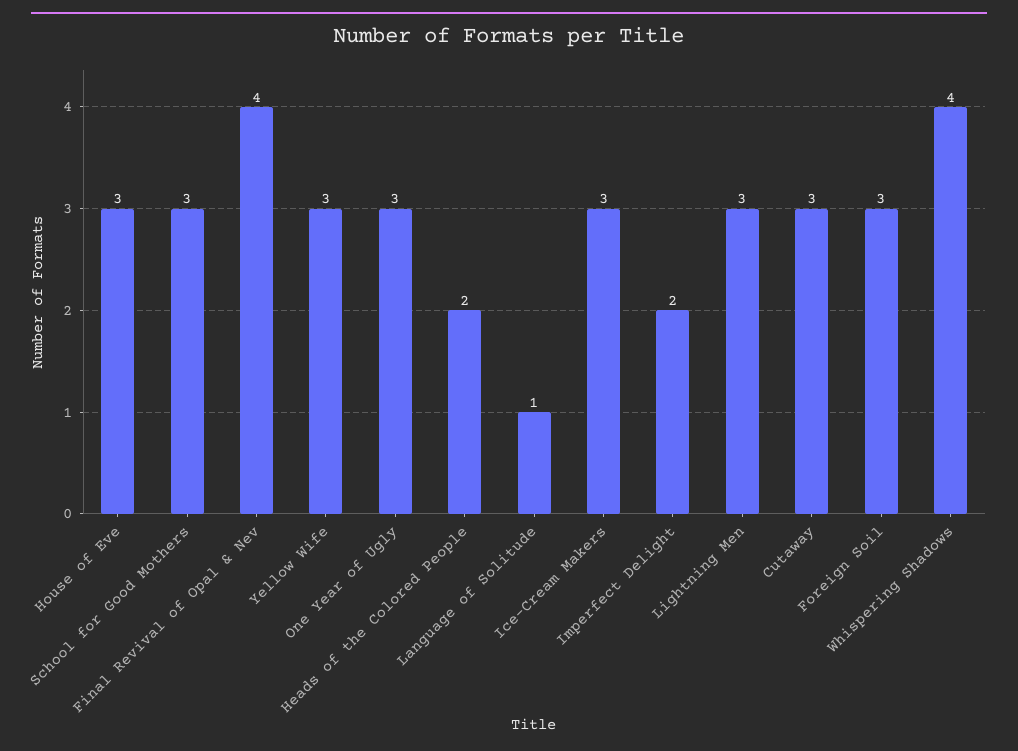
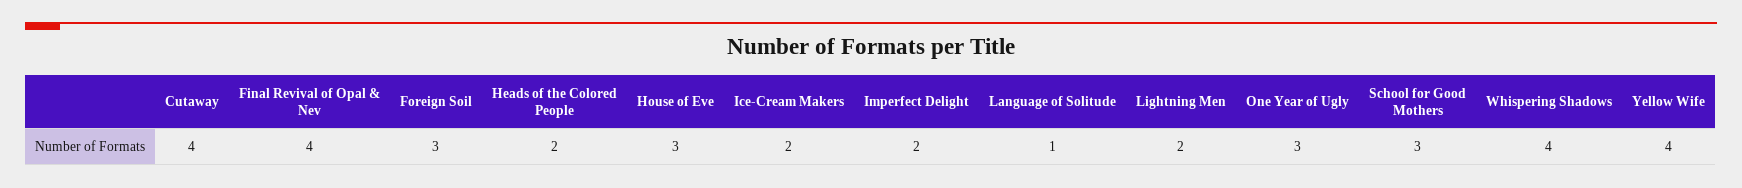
  {
    "House of Eve": 3,
    "School for Good Mothers": 3,
    "Final Revival of Opal & Nev": 4,
-   "Yellow Wife": 3,
+   "Yellow Wife": 4,
    "One Year of Ugly": 3,
    "Heads of the Colored People": 2,
    "Language of Solitude": 1,
-   "Ice-Cream Makers": 3,
+   "Ice-Cream Makers": 2,
    "Imperfect Delight": 2,
-   "Lightning Men": 3,
+   "Lightning Men": 2,
-   "Cutaway": 3,
+   "Cutaway": 4,
    "Foreign Soil": 3,
    "Whispering Shadows": 4
  }

